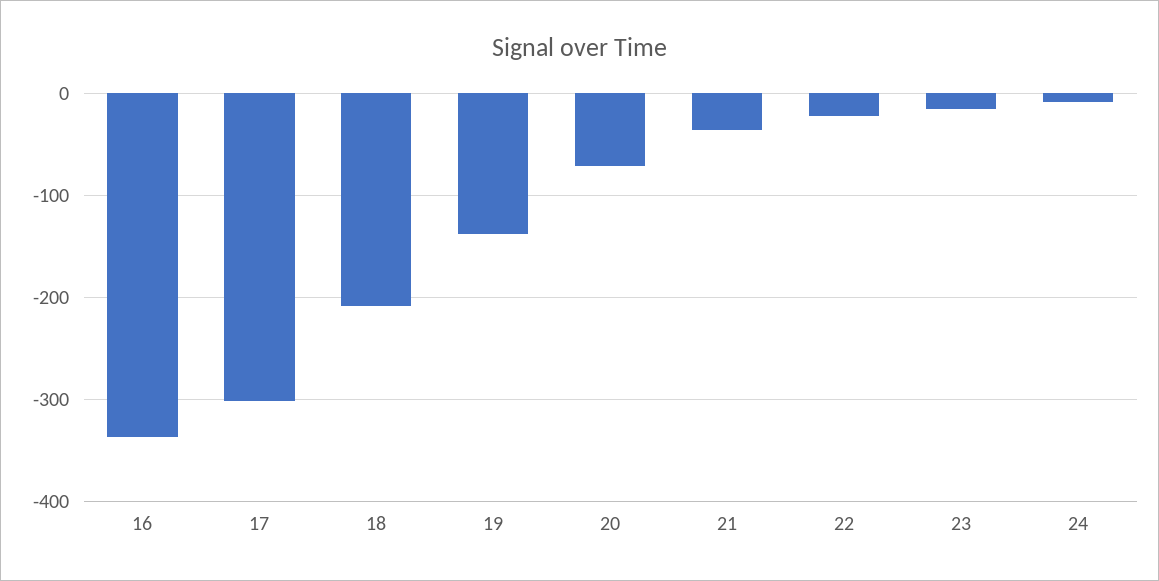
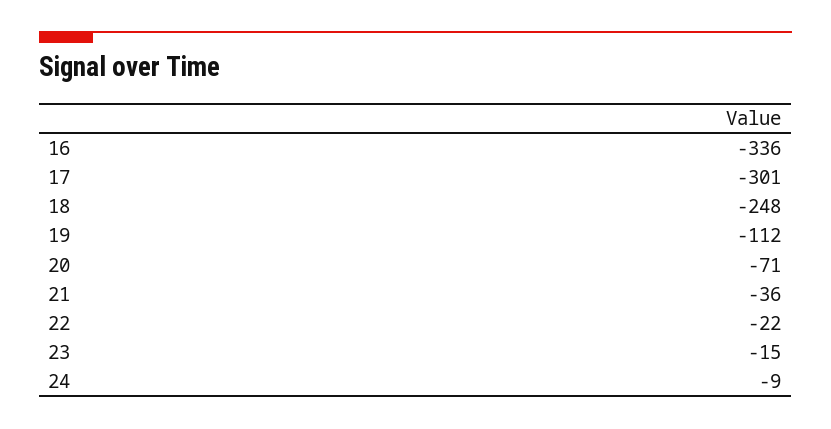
  {
    "16": -336,
    "17": -301,
-   "18": -210,
+   "18": -248,
-   "19": -140,
+   "19": -112,
    "20": -71,
    "21": -36,
    "22": -22,
    "23": -15,
    "24": -9
  }

